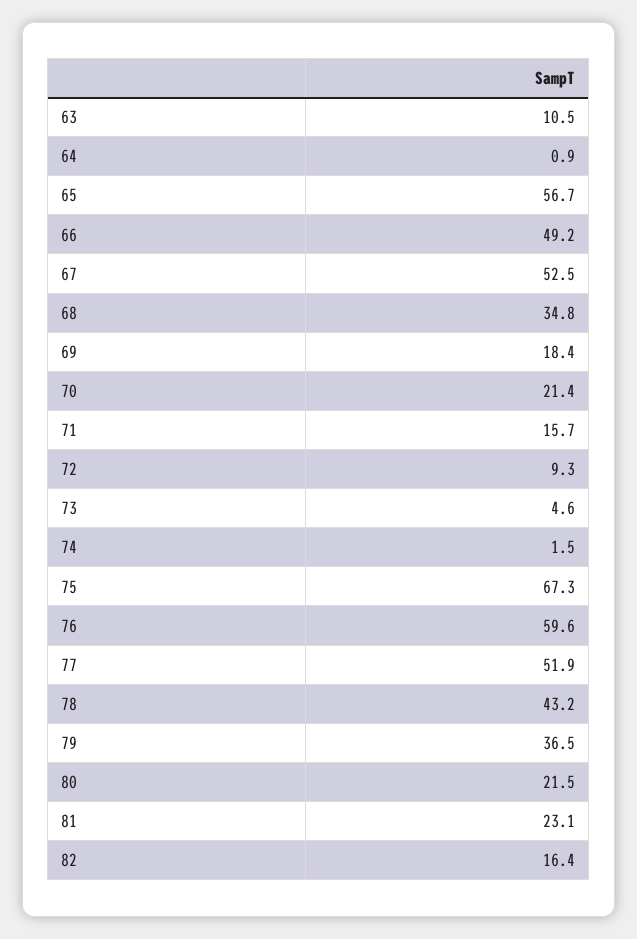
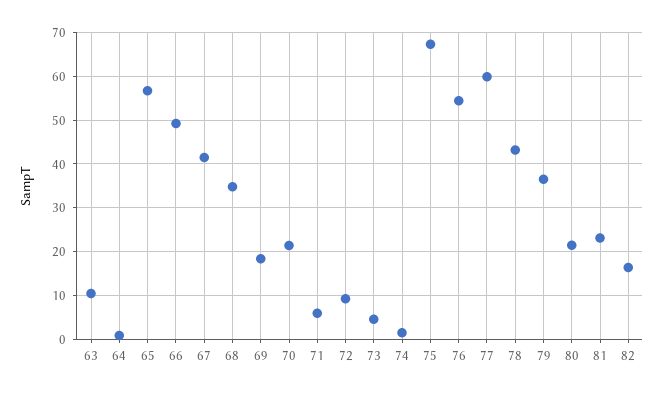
  {
    "63": 10.5,
    "64": 0.9,
    "65": 56.7,
    "66": 49.2,
-   "67": 52.5,
+   "67": 42,
    "68": 34.8,
    "69": 18.4,
    "70": 21.4,
-   "71": 15.7,
+   "71": 6,
    "72": 9.3,
    "73": 4.6,
    "74": 1.5,
    "75": 67.3,
-   "76": 59.6,
+   "76": 54,
-   "77": 51.9,
+   "77": 60,
    "78": 43.2,
    "79": 36.5,
    "80": 21.5,
    "81": 23.1,
    "82": 16.4
  }

